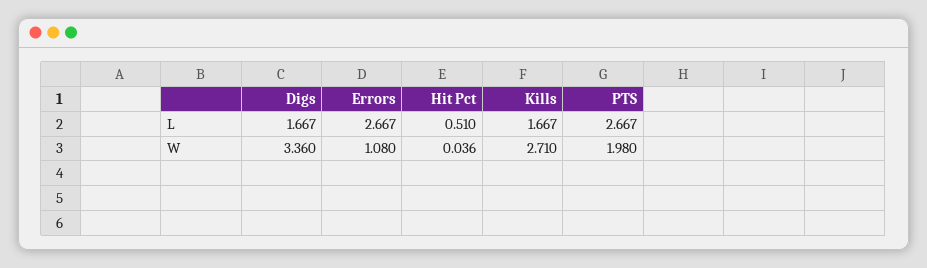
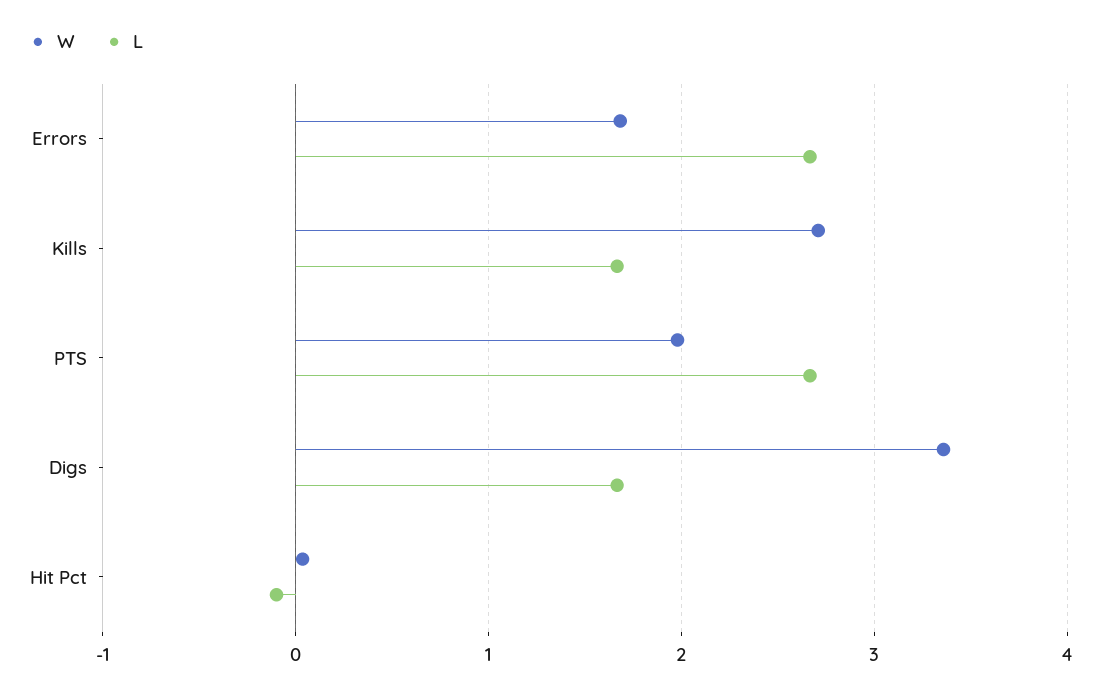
  {
    "L": {
      "Digs": 1.667,
      "Errors": 2.667,
-     "Hit Pct": 0.51,
+     "Hit Pct": -0.1,
      "Kills": 1.667,
      "PTS": 2.667
    },
    "W": {
      "Digs": 3.36,
-     "Errors": 1.08,
+     "Errors": 1.7,
      "Hit Pct": 0.036,
      "Kills": 2.71,
      "PTS": 1.98
    }
  }

